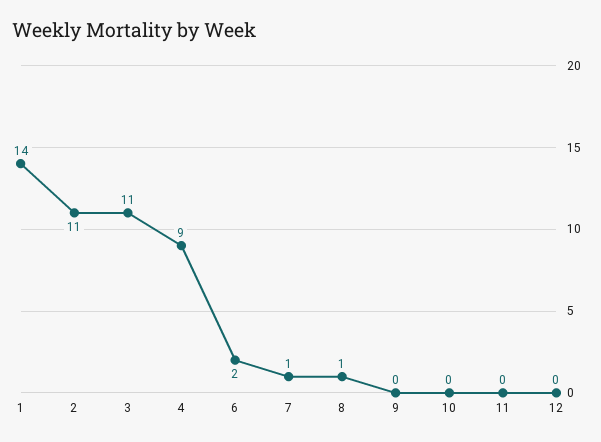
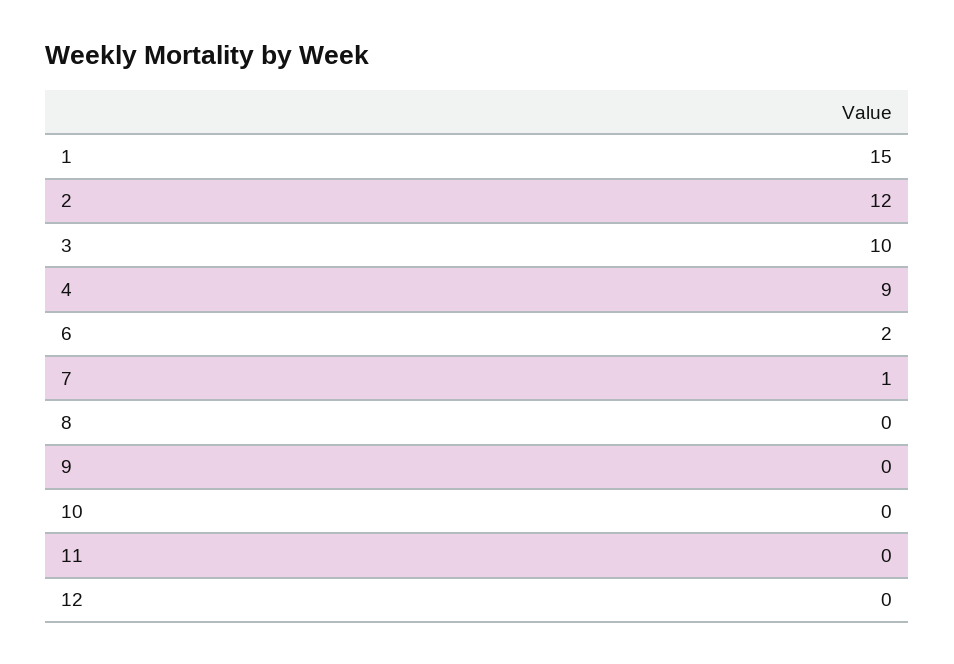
  {
-   "1": 14,
+   "1": 15,
-   "2": 11,
+   "2": 12,
-   "3": 11,
+   "3": 10,
    "4": 9,
    "6": 2,
    "7": 1,
-   "8": 1,
+   "8": 0,
    "9": 0,
    "10": 0,
    "11": 0,
    "12": 0
  }

